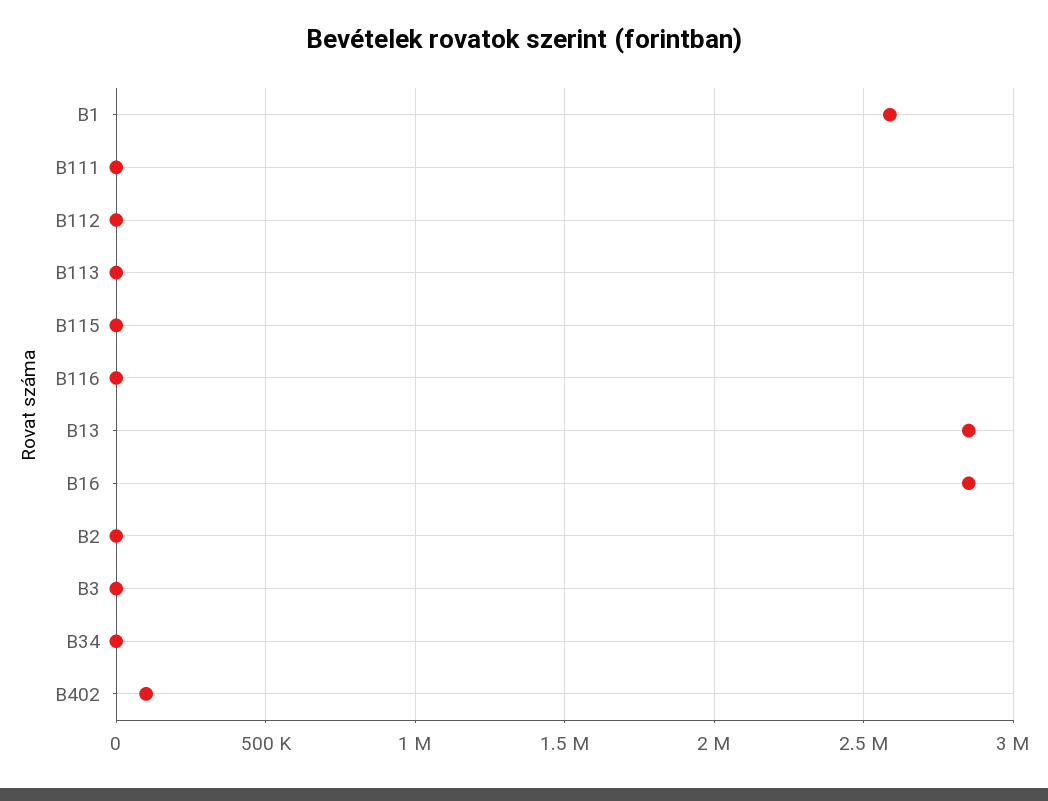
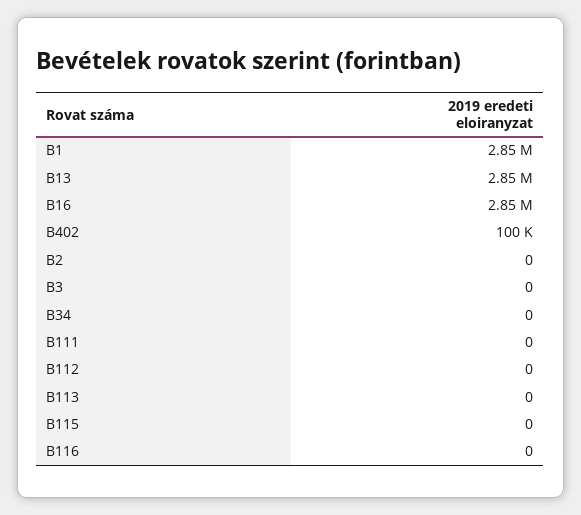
  {
-   "B1": 2600000,
+   "B1": 2850000,
    "B111": 0,
    "B112": 0,
    "B113": 0,
    "B115": 0,
    "B116": 0,
    "B13": 2850000,
    "B16": 2850000,
    "B2": 0,
    "B3": 0,
    "B34": 0,
    "B402": 100000
  }

